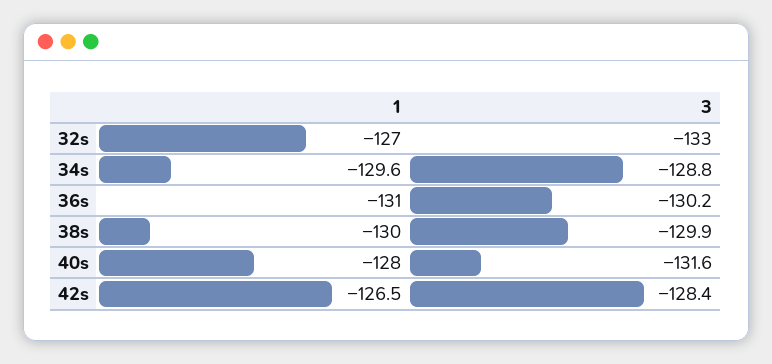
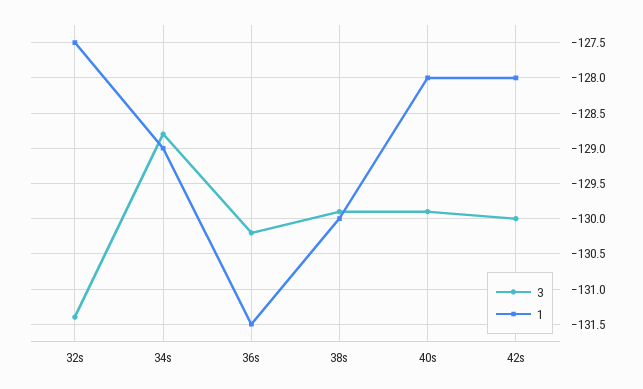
  {
    "1": {
-     "32s": -127,
+     "32s": -127.5,
-     "34s": -129.6,
+     "34s": -129,
-     "36s": -131,
+     "36s": -131.5,
      "38s": -130,
      "40s": -128,
-     "42s": -126.5
+     "42s": -128
    },
    "3": {
-     "32s": -133,
+     "32s": -131.4,
      "34s": -128.8,
      "36s": -130.2,
      "38s": -129.9,
-     "40s": -131.6,
+     "40s": -129.9,
-     "42s": -128.4
+     "42s": -130
    }
  }

